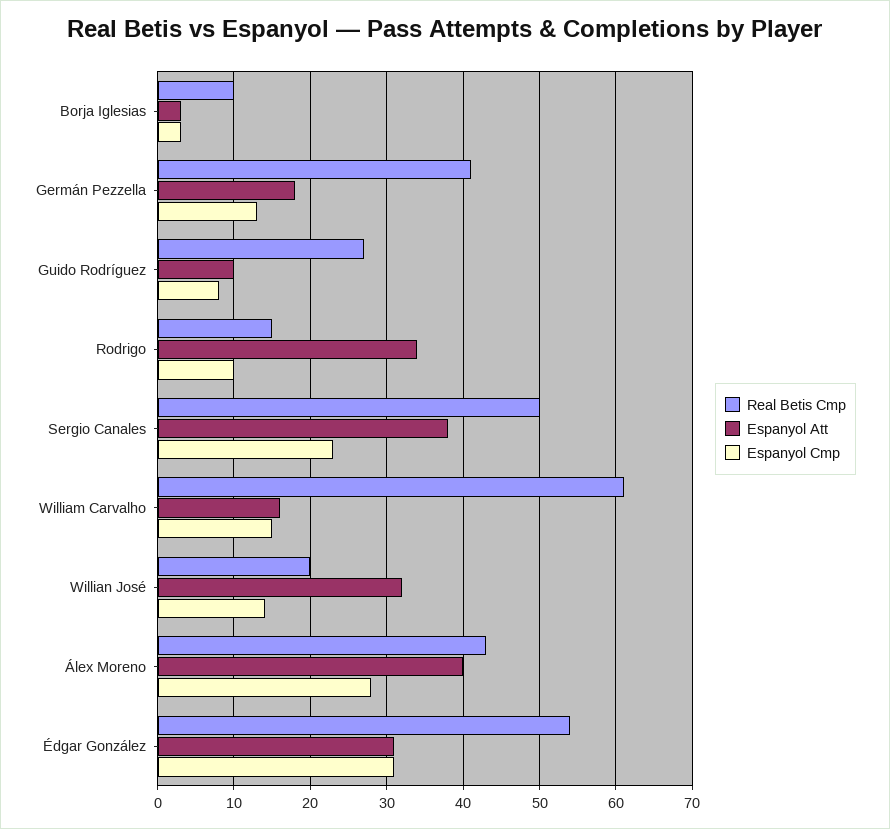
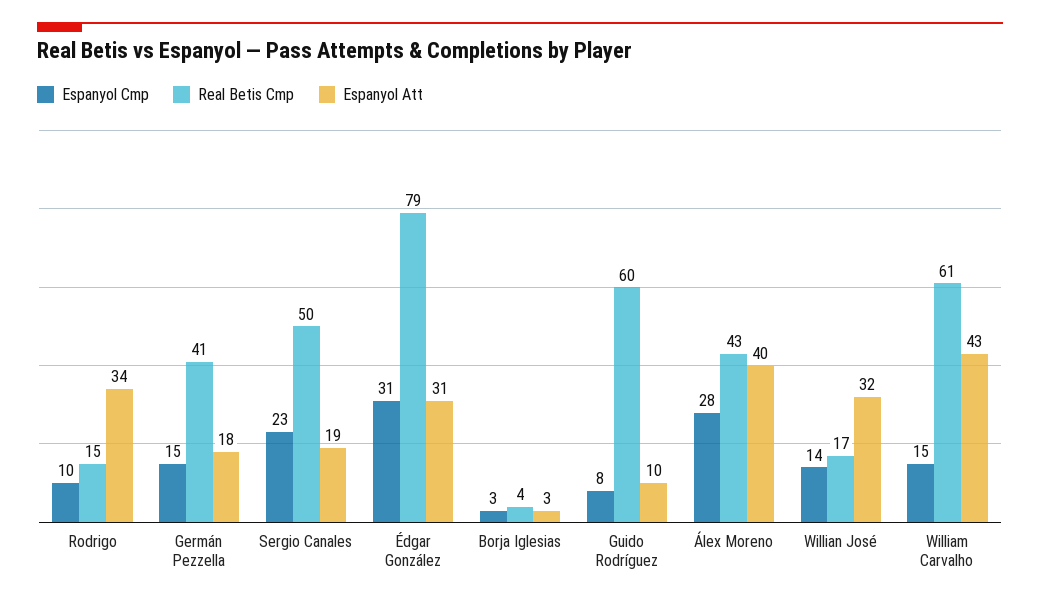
  {
    "Real Betis Cmp": {
-     "Borja Iglesias": 10,
+     "Borja Iglesias": 4,
      "Germán Pezzella": 41,
-     "Guido Rodríguez": 27,
+     "Guido Rodríguez": 60,
      "Rodrigo": 15,
      "Sergio Canales": 50,
      "William Carvalho": 61,
-     "Willian José": 20,
+     "Willian José": 17,
      "Álex Moreno": 43,
-     "Édgar González": 54
+     "Édgar González": 79
    },
    "Espanyol Att": {
      "Borja Iglesias": 3,
      "Germán Pezzella": 18,
      "Guido Rodríguez": 10,
      "Rodrigo": 34,
-     "Sergio Canales": 38,
+     "Sergio Canales": 19,
-     "William Carvalho": 16,
+     "William Carvalho": 43,
      "Willian José": 32,
      "Álex Moreno": 40,
      "Édgar González": 31
    },
    "Espanyol Cmp": {
      "Borja Iglesias": 3,
-     "Germán Pezzella": 13,
+     "Germán Pezzella": 15,
      "Guido Rodríguez": 8,
      "Rodrigo": 10,
      "Sergio Canales": 23,
      "William Carvalho": 15,
      "Willian José": 14,
      "Álex Moreno": 28,
      "Édgar González": 31
    }
  }

